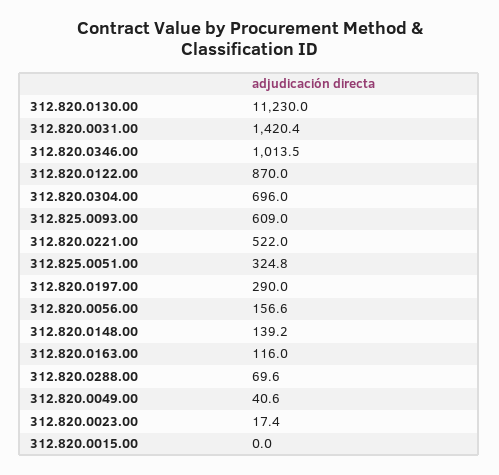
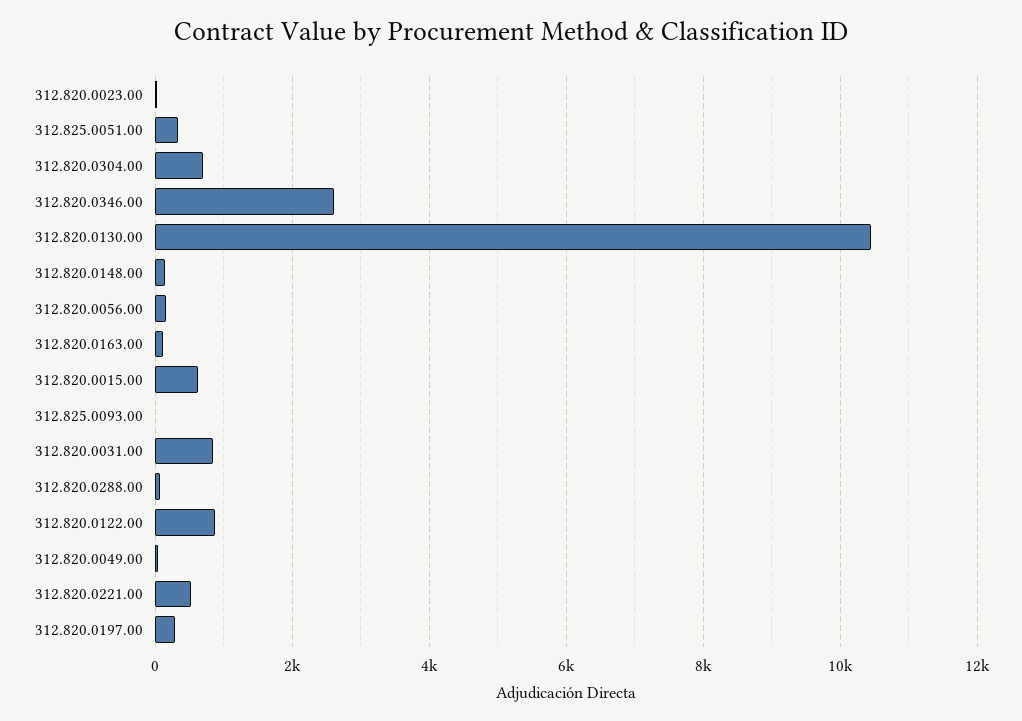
  {
-   "312.820.0130.00": 11230,
+   "312.820.0130.00": 10400,
-   "312.820.0031.00": 1420.4,
+   "312.820.0031.00": 800,
-   "312.820.0346.00": 1013.5,
+   "312.820.0346.00": 2600,
    "312.820.0122.00": 870,
    "312.820.0304.00": 696,
-   "312.825.0093.00": 609,
+   "312.825.0093.00": 0,
    "312.820.0221.00": 522,
    "312.825.0051.00": 324.8,
    "312.820.0197.00": 290,
    "312.820.0056.00": 156.6,
    "312.820.0148.00": 139.2,
    "312.820.0163.00": 116,
    "312.820.0288.00": 69.6,
    "312.820.0049.00": 40.6,
    "312.820.0023.00": 17.4,
-   "312.820.0015.00": 0
+   "312.820.0015.00": 600
  }

